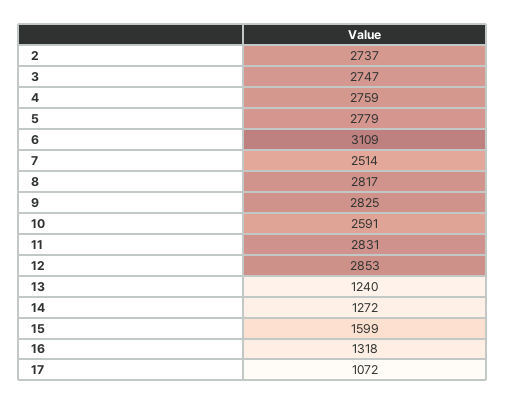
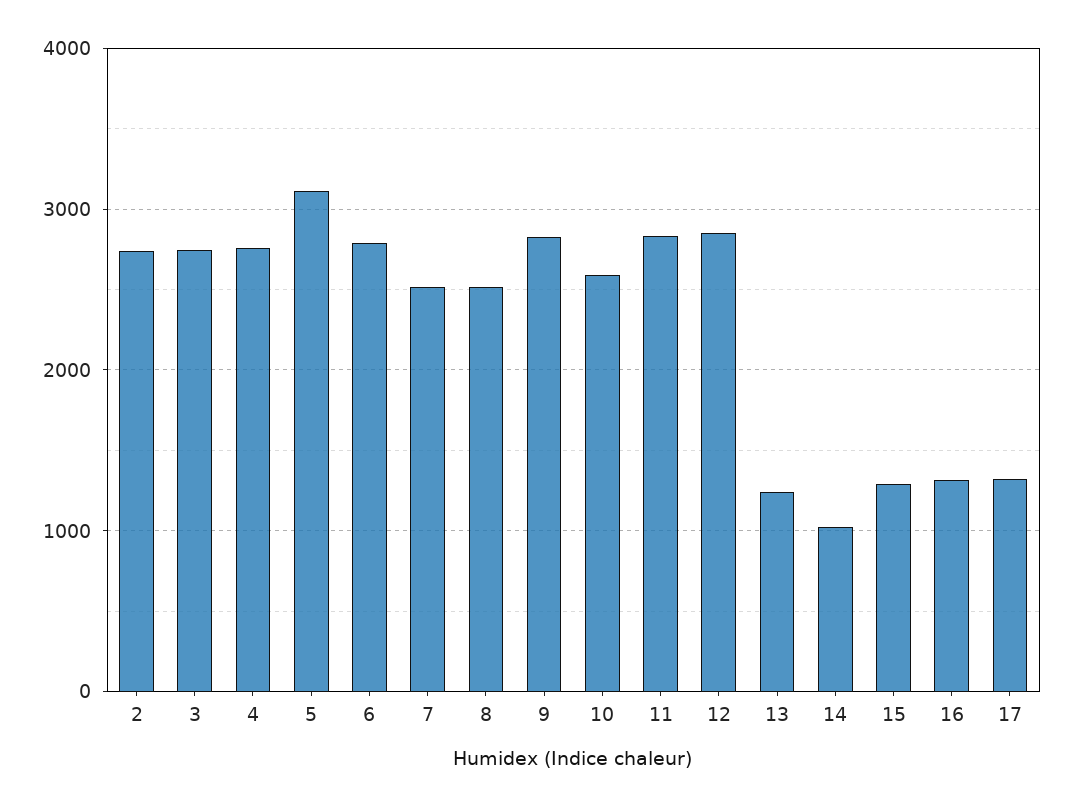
  {
    "2": 2737,
    "3": 2747,
    "4": 2759,
-   "5": 2779,
+   "5": 3100,
-   "6": 3109,
+   "6": 2800,
    "7": 2514,
-   "8": 2817,
+   "8": 2500,
    "9": 2825,
    "10": 2591,
    "11": 2831,
    "12": 2853,
    "13": 1240,
-   "14": 1272,
+   "14": 1000,
-   "15": 1599,
+   "15": 1300,
    "16": 1318,
-   "17": 1072
+   "17": 1300
  }

